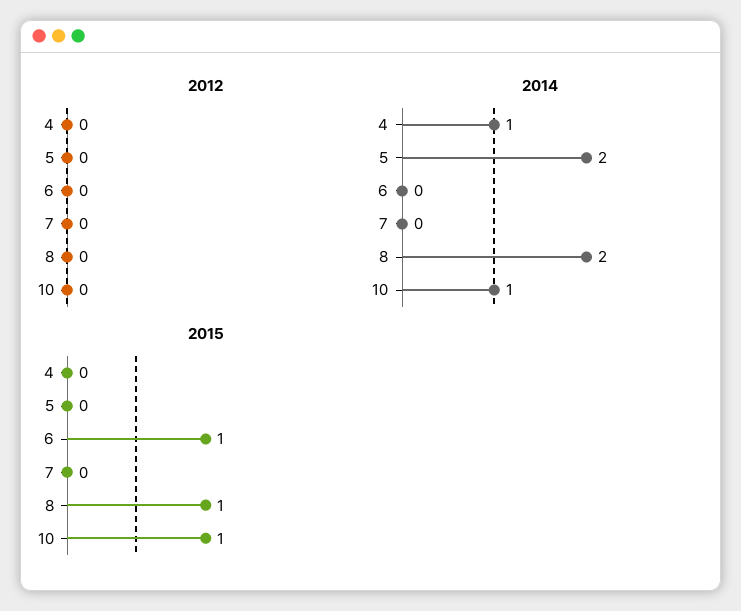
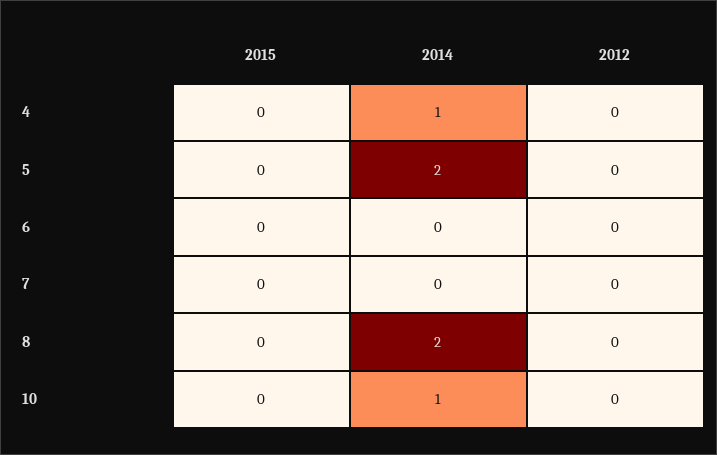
  {
    "2012": {
      "4": 0,
      "5": 0,
      "6": 0,
      "7": 0,
      "8": 0,
      "10": 0
    },
    "2014": {
      "4": 1,
      "5": 2,
      "6": 0,
      "7": 0,
      "8": 2,
      "10": 1
    },
    "2015": {
      "4": 0,
      "5": 0,
-     "6": 1,
+     "6": 0,
      "7": 0,
-     "8": 1,
+     "8": 0,
-     "10": 1
+     "10": 0
    }
  }

